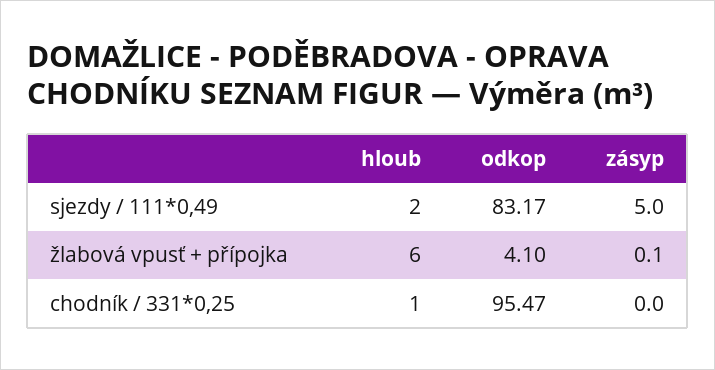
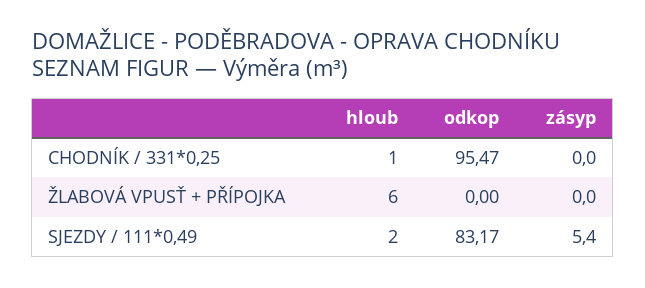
  {
    "hloub": {
      "sjezdy / 111*0,49": 2,
      "žlabová vpusť + přípojka": 6,
      "chodník / 331*0,25": 1
    },
    "odkop": {
      "sjezdy / 111*0,49": 83.17,
-     "žlabová vpusť + přípojka": 4.1,
+     "žlabová vpusť + přípojka": 0,
      "chodník / 331*0,25": 95.47
    },
    "zásyp": {
-     "sjezdy / 111*0,49": 5,
+     "sjezdy / 111*0,49": 5.4,
-     "žlabová vpusť + přípojka": 0.1,
+     "žlabová vpusť + přípojka": 0,
      "chodník / 331*0,25": 0
    }
  }

